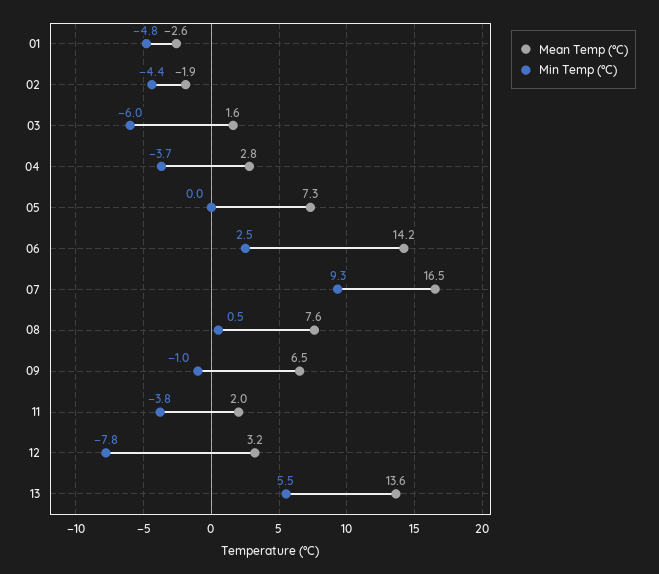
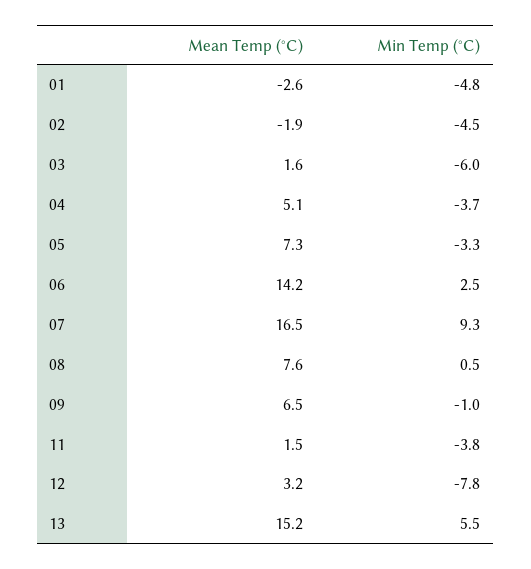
  {
    "Mean Temp (°C)": {
      "01": -2.6,
      "02": -1.9,
      "03": 1.6,
-     "04": 2.8,
+     "04": 5.1,
      "05": 7.3,
      "06": 14.2,
      "07": 16.5,
      "08": 7.6,
      "09": 6.5,
-     "11": 2,
+     "11": 1.5,
      "12": 3.2,
-     "13": 13.6
+     "13": 15.2
    },
    "Min Temp (°C)": {
      "01": -4.8,
-     "02": -4.4,
+     "02": -4.5,
      "03": -6,
      "04": -3.7,
-     "05": 0,
+     "05": -3.3,
      "06": 2.5,
      "07": 9.3,
      "08": 0.5,
      "09": -1,
      "11": -3.8,
      "12": -7.8,
      "13": 5.5
    }
  }

